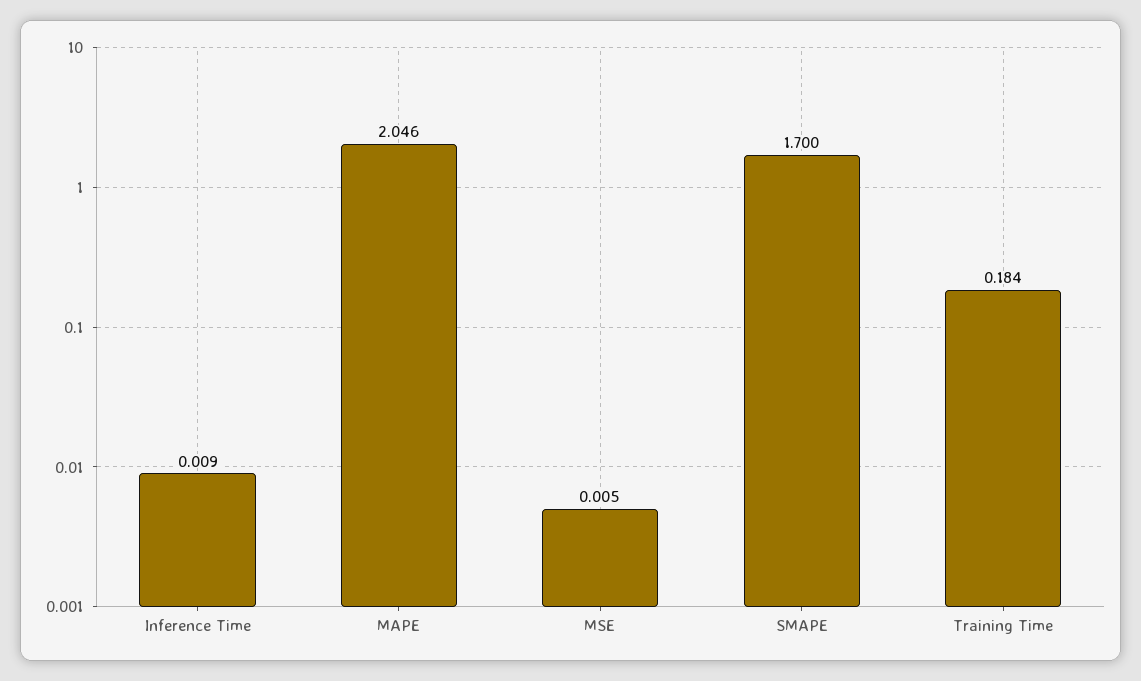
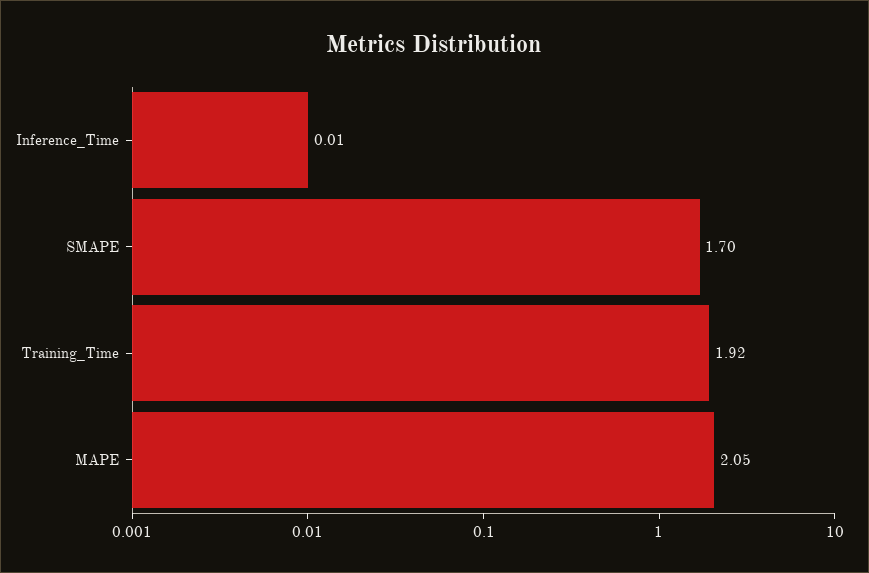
  {
    "Inference Time": 0.009,
    "MAPE": 2.046,
-   "MSE": 0.005,
    "SMAPE": 1.7,
-   "Training Time": 0.184
+   "Training Time": 1.92
  }

